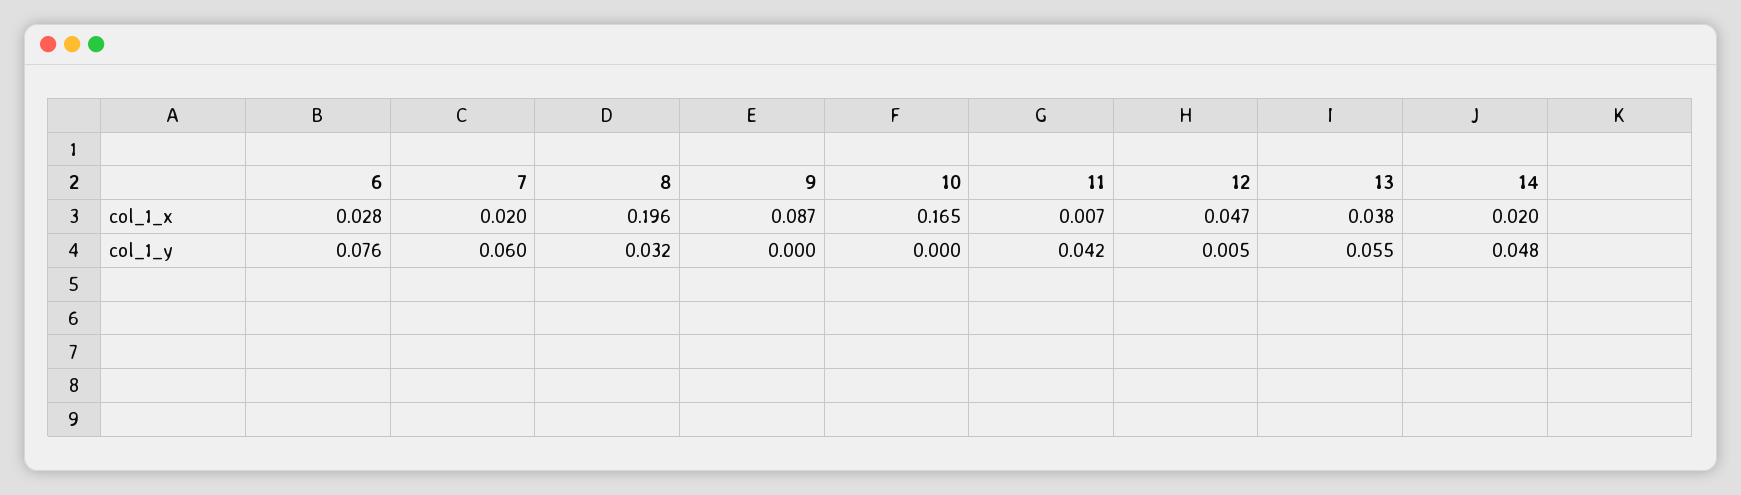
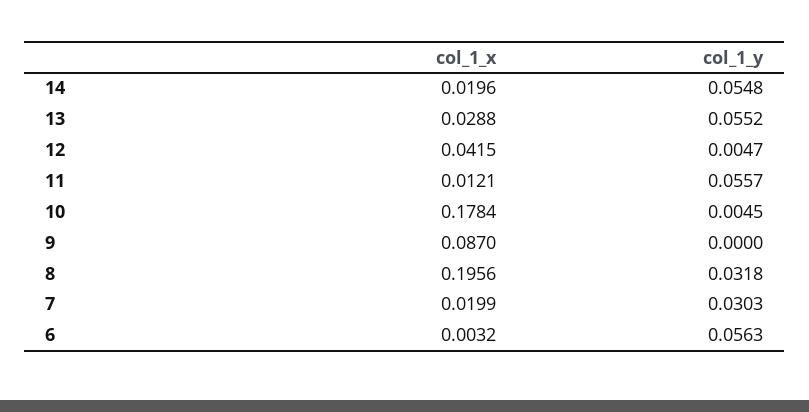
  {
    "6": {
-     "col_1_x": 0.028,
+     "col_1_x": 0.0032,
-     "col_1_y": 0.076
+     "col_1_y": 0.0563
    },
    "7": {
      "col_1_x": 0.0199,
-     "col_1_y": 0.06
+     "col_1_y": 0.0303
    },
    "8": {
      "col_1_x": 0.1956,
      "col_1_y": 0.0318
    },
    "9": {
      "col_1_x": 0.087,
      "col_1_y": 0
    },
    "10": {
-     "col_1_x": 0.165,
+     "col_1_x": 0.1784,
-     "col_1_y": 0
+     "col_1_y": 0.0045
    },
    "11": {
-     "col_1_x": 0.007,
+     "col_1_x": 0.0121,
-     "col_1_y": 0.042
+     "col_1_y": 0.0557
    },
    "12": {
-     "col_1_x": 0.047,
+     "col_1_x": 0.0415,
      "col_1_y": 0.0047
    },
    "13": {
-     "col_1_x": 0.038,
+     "col_1_x": 0.0288,
      "col_1_y": 0.0552
    },
    "14": {
      "col_1_x": 0.0196,
-     "col_1_y": 0.048
+     "col_1_y": 0.0548
    }
  }

